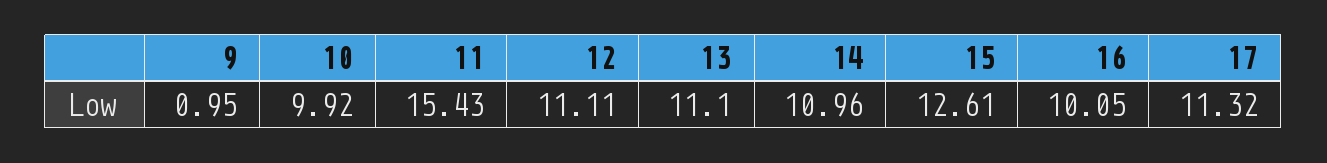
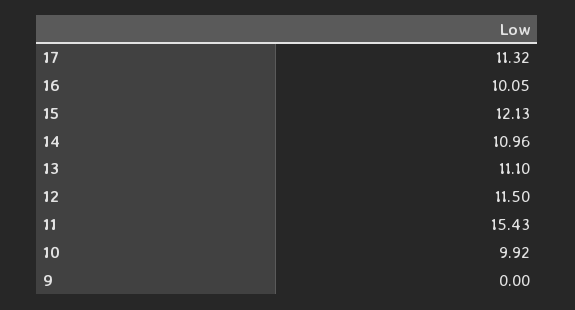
  {
-   "9": 0.95,
+   "9": 0,
    "10": 9.92,
    "11": 15.43,
-   "12": 11.11,
+   "12": 11.5,
    "13": 11.1,
    "14": 10.96,
-   "15": 12.61,
+   "15": 12.13,
    "16": 10.05,
    "17": 11.32
  }

